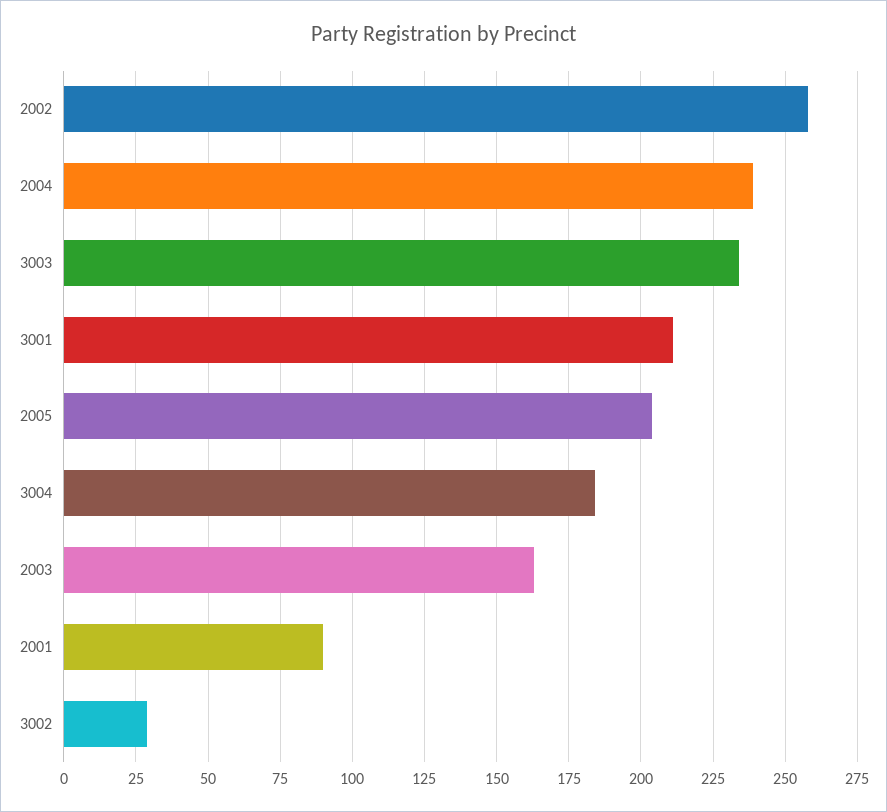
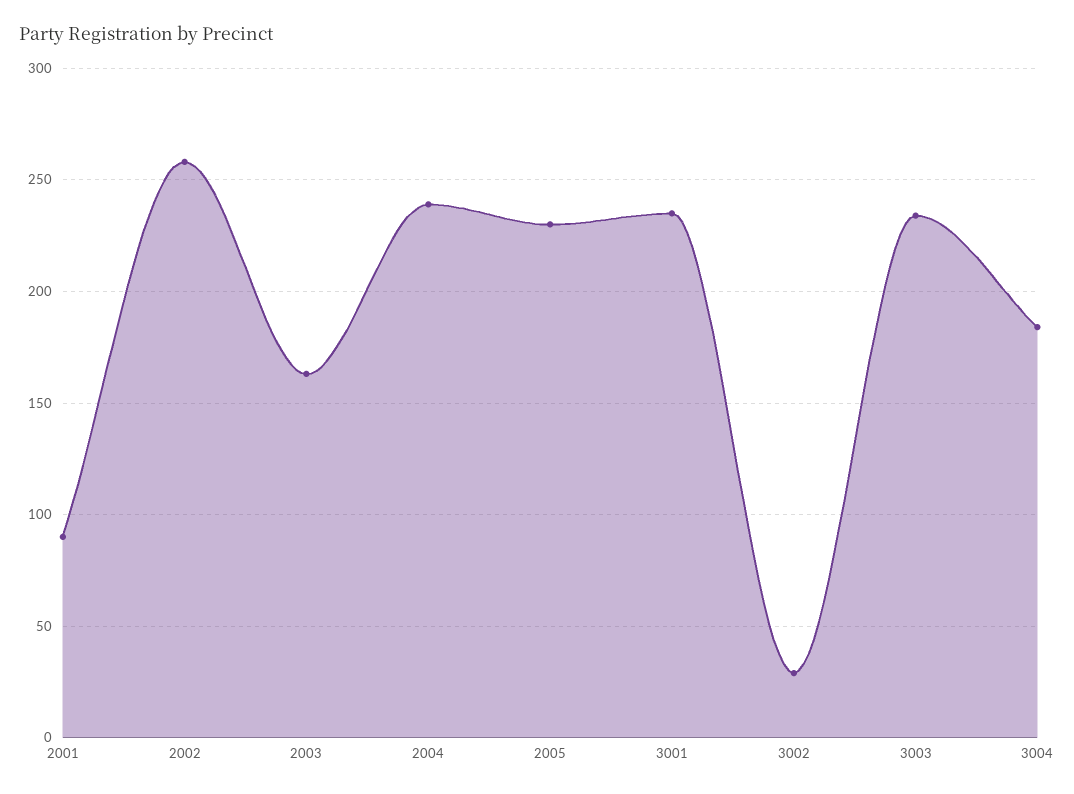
  {
    "2002": 260,
    "2004": 240,
    "3003": 235,
-   "3001": 210,
+   "3001": 235,
-   "2005": 205,
+   "2005": 230,
    "3004": 185,
    "2003": 165,
    "2001": 90,
    "3002": 30
  }

